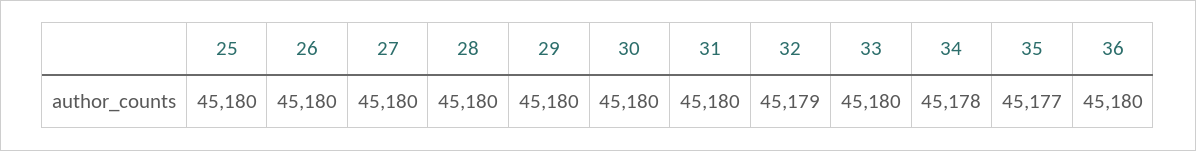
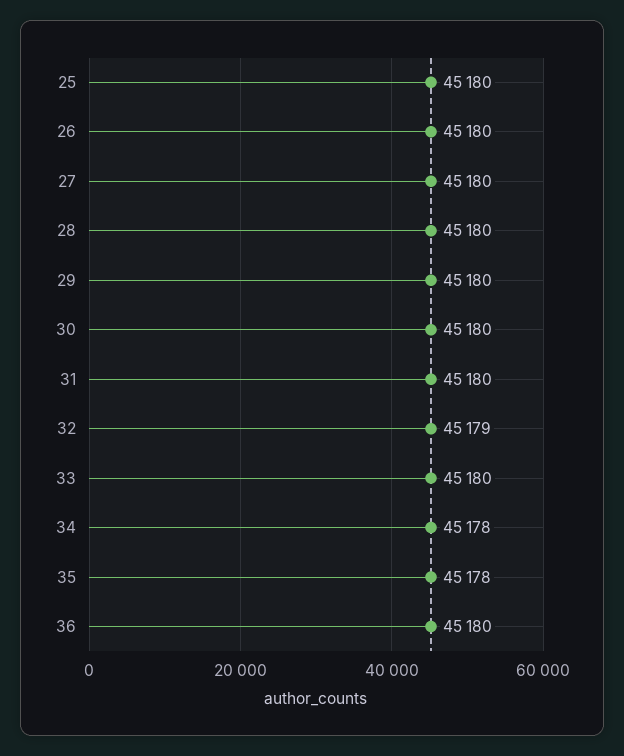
  {
    "25": 45180,
    "26": 45180,
    "27": 45180,
    "28": 45180,
    "29": 45180,
    "30": 45180,
    "31": 45180,
    "32": 45179,
    "33": 45180,
    "34": 45178,
-   "35": 45177,
+   "35": 45178,
    "36": 45180
  }

